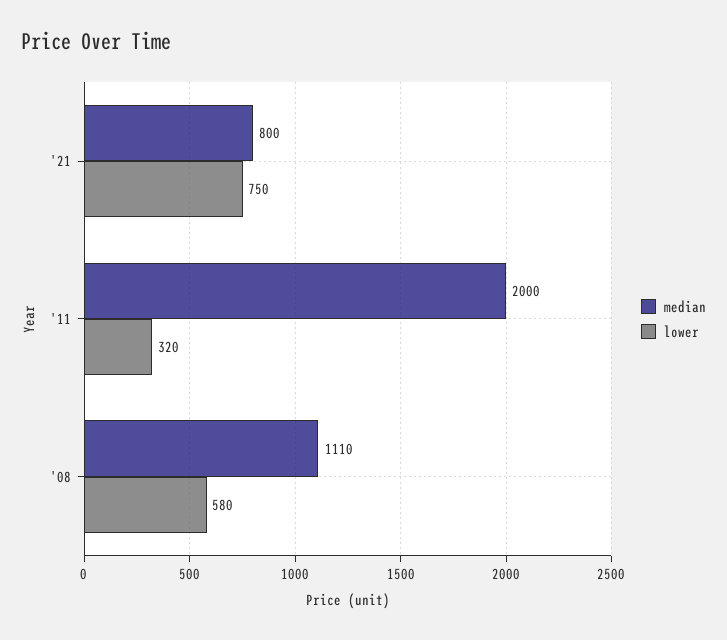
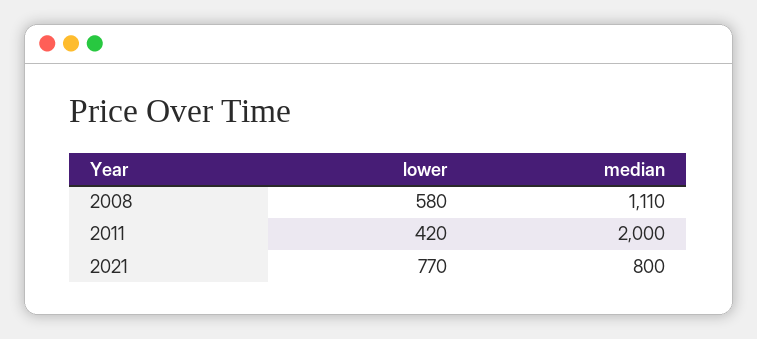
  {
    "median": {
      "'21": 800,
      "'11": 2000,
      "'08": 1110
    },
    "lower": {
-     "'21": 750,
+     "'21": 770,
-     "'11": 320,
+     "'11": 420,
      "'08": 580
    }
  }

